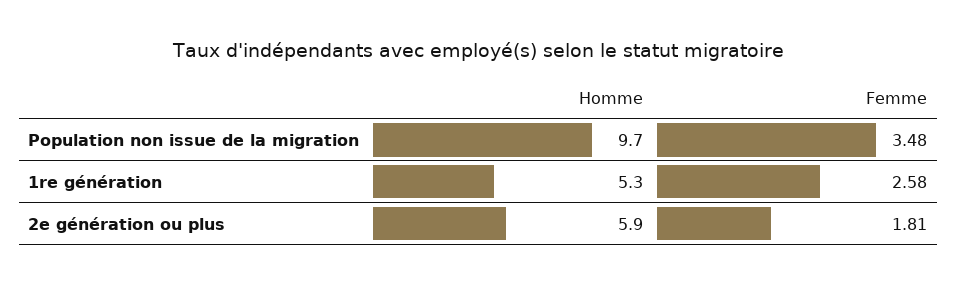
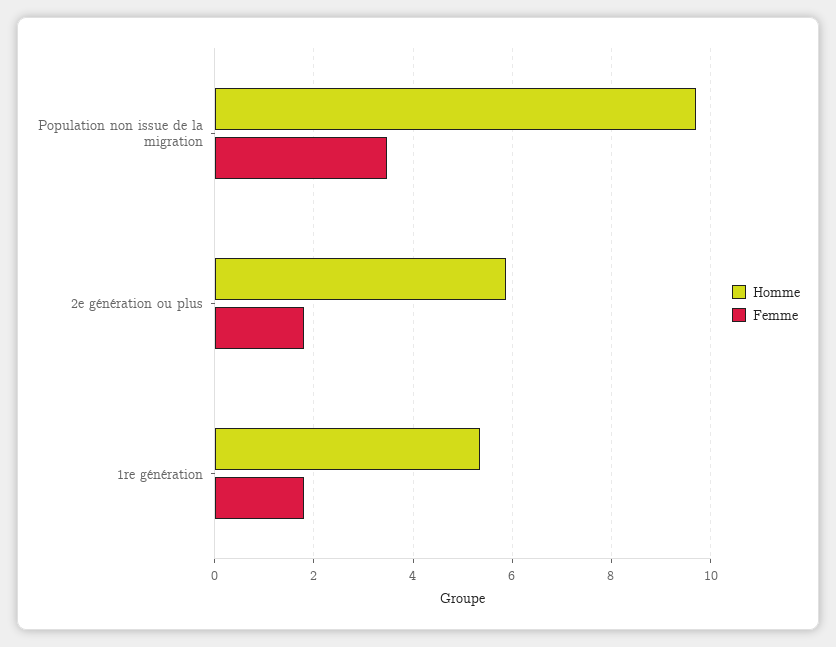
  {
    "Homme": {
      "Population non issue de la migration": 9.7,
      "1re génération": 5.3,
      "2e génération ou plus": 5.9
    },
    "Femme": {
      "Population non issue de la migration": 3.48,
-     "1re génération": 2.58,
+     "1re génération": 1.8,
      "2e génération ou plus": 1.81
    }
  }

